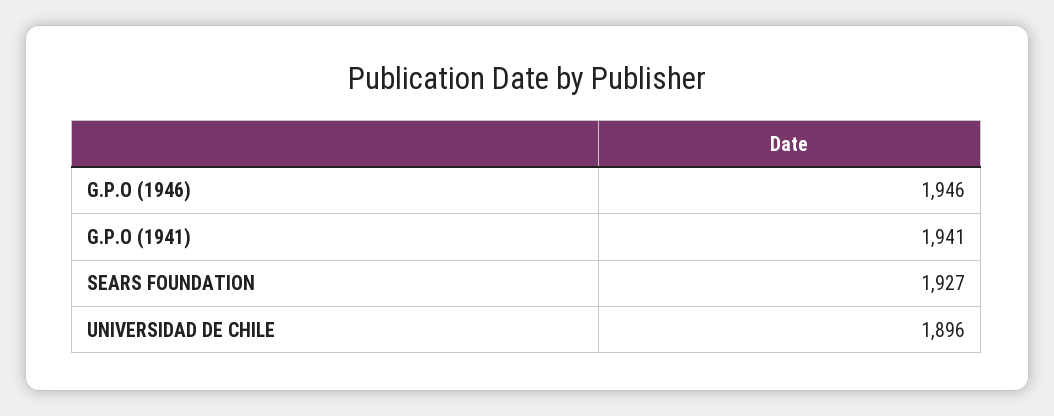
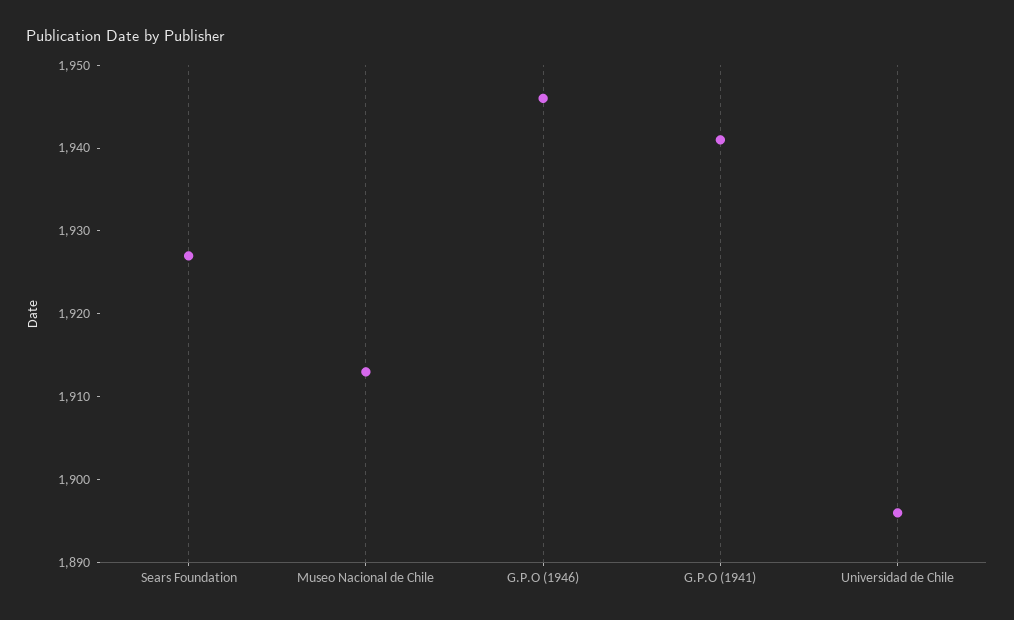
  {
    "G.P.O (1946)": 1946,
    "G.P.O (1941)": 1941,
    "SEARS FOUNDATION": 1927,
-   "UNIVERSIDAD DE CHILE": 1896
+   "UNIVERSIDAD DE CHILE": 1896,
+   "Museo Nacional de Chile": 1913
  }

